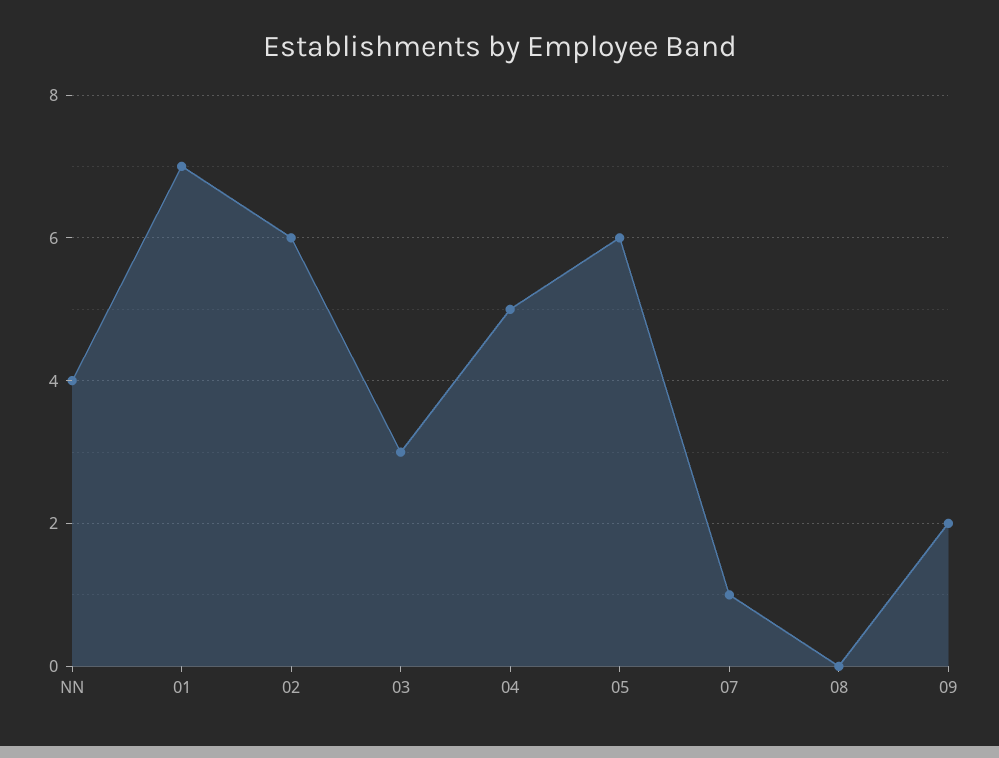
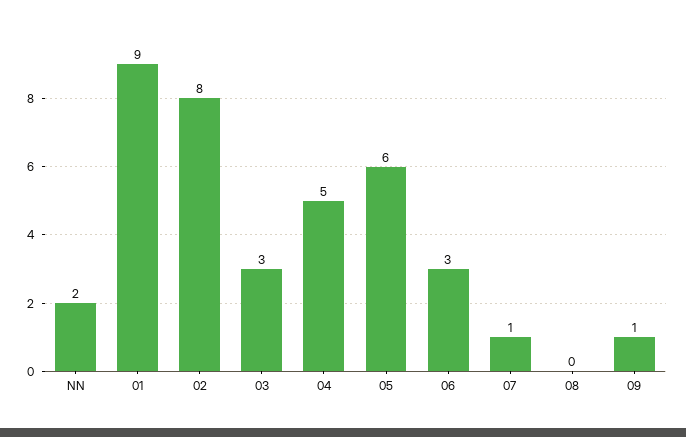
  {
-   "NN": 4,
+   "NN": 2,
-   "01": 7,
+   "01": 9,
-   "02": 6,
+   "02": 8,
    "03": 3,
    "04": 5,
    "05": 6,
    "07": 1,
    "08": 0,
-   "09": 2
+   "09": 1,
+   "06": 3
  }

